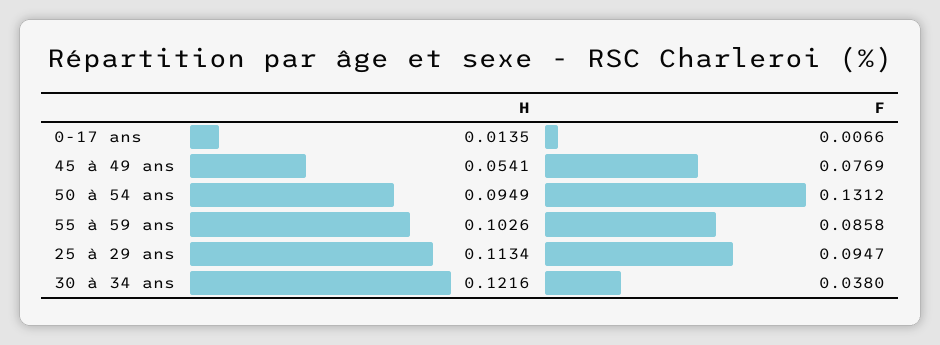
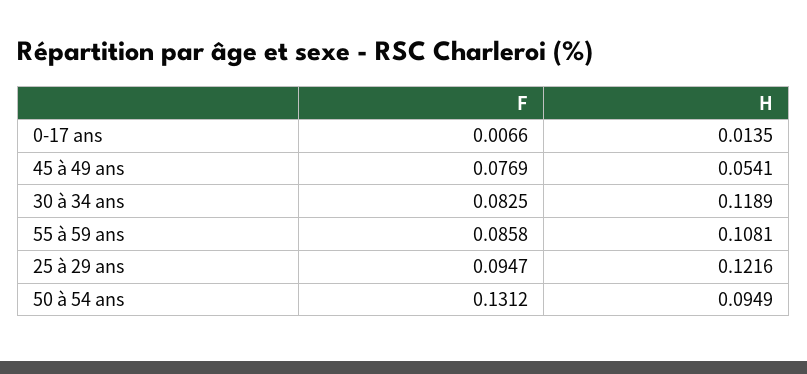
  {
    "H": {
      "0-17 ans": 0.0135,
      "45 à 49 ans": 0.0541,
      "50 à 54 ans": 0.0949,
-     "55 à 59 ans": 0.1026,
+     "55 à 59 ans": 0.1081,
-     "25 à 29 ans": 0.1134,
+     "25 à 29 ans": 0.1216,
-     "30 à 34 ans": 0.1216
+     "30 à 34 ans": 0.1189
    },
    "F": {
      "0-17 ans": 0.0066,
      "45 à 49 ans": 0.0769,
      "50 à 54 ans": 0.1312,
      "55 à 59 ans": 0.0858,
      "25 à 29 ans": 0.0947,
-     "30 à 34 ans": 0.038
+     "30 à 34 ans": 0.0825
    }
  }

